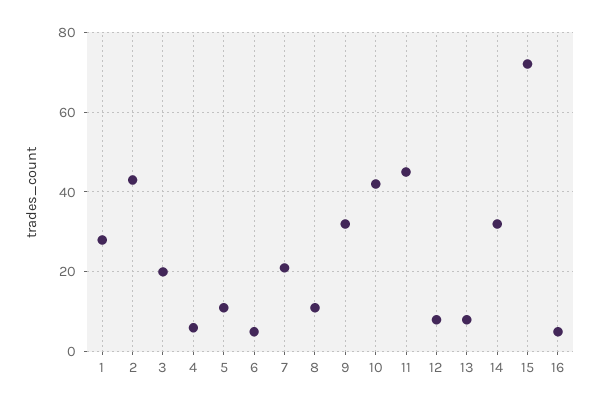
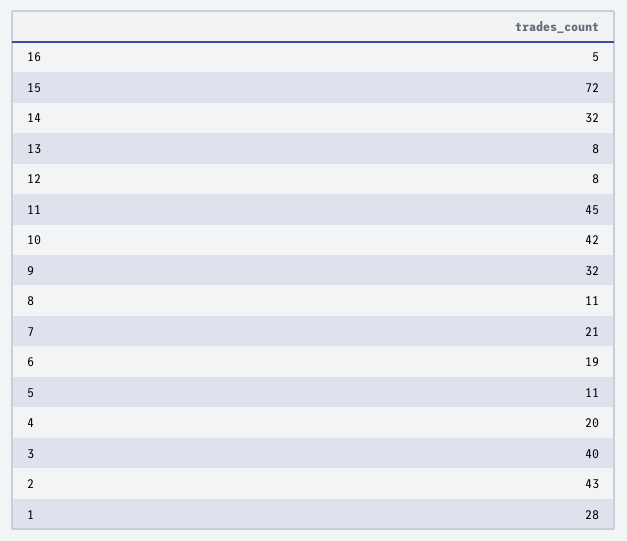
  {
    "1": 28,
    "2": 43,
-   "3": 20,
+   "3": 40,
-   "4": 5,
+   "4": 20,
    "5": 11,
-   "6": 5,
+   "6": 19,
    "7": 21,
    "8": 11,
    "9": 32,
    "10": 42,
    "11": 45,
    "12": 8,
    "13": 8,
    "14": 32,
    "15": 72,
    "16": 5
  }

